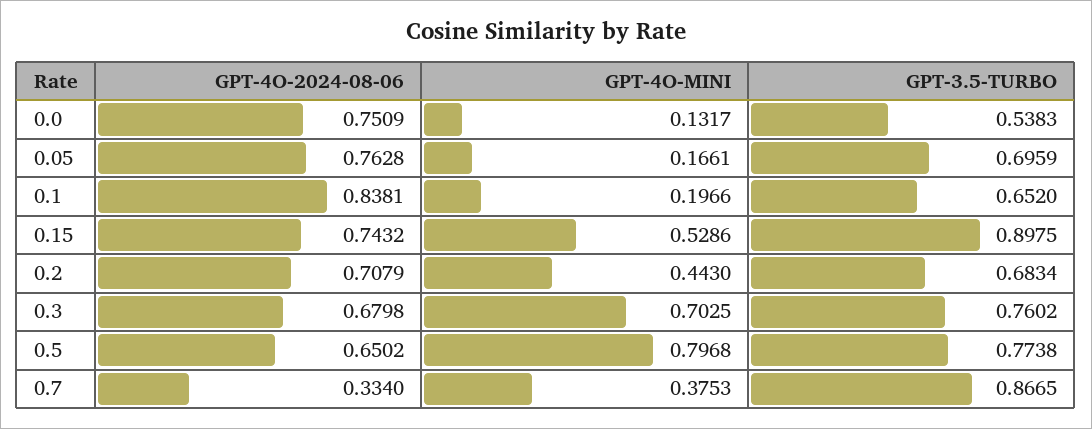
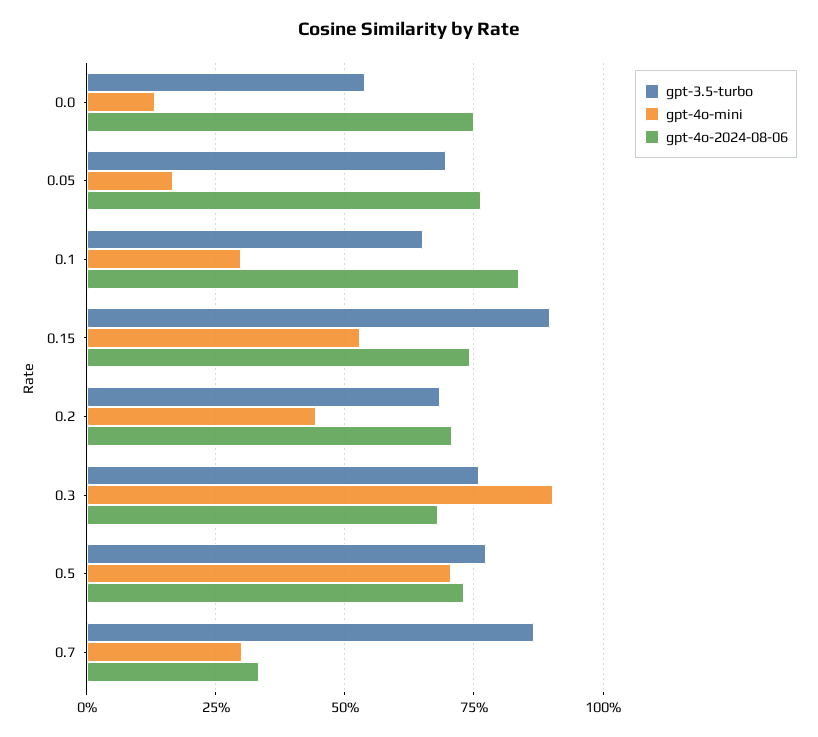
  {
    "GPT-4O-2024-08-06": {
      "0.0": 0.7509,
      "0.05": 0.7628,
      "0.1": 0.8381,
      "0.15": 0.7432,
      "0.2": 0.7079,
      "0.3": 0.6798,
-     "0.5": 0.6502,
+     "0.5": 0.725,
      "0.7": 0.334
    },
    "GPT-4O-MINI": {
      "0.0": 0.1317,
      "0.05": 0.1661,
-     "0.1": 0.1966,
+     "0.1": 0.3,
      "0.15": 0.5286,
      "0.2": 0.443,
-     "0.3": 0.7025,
+     "0.3": 0.9,
-     "0.5": 0.7968,
+     "0.5": 0.7,
-     "0.7": 0.3753
+     "0.7": 0.3
    },
    "GPT-3.5-TURBO": {
      "0.0": 0.5383,
      "0.05": 0.6959,
      "0.1": 0.652,
      "0.15": 0.8975,
      "0.2": 0.6834,
      "0.3": 0.7602,
      "0.5": 0.7738,
      "0.7": 0.8665
    }
  }

